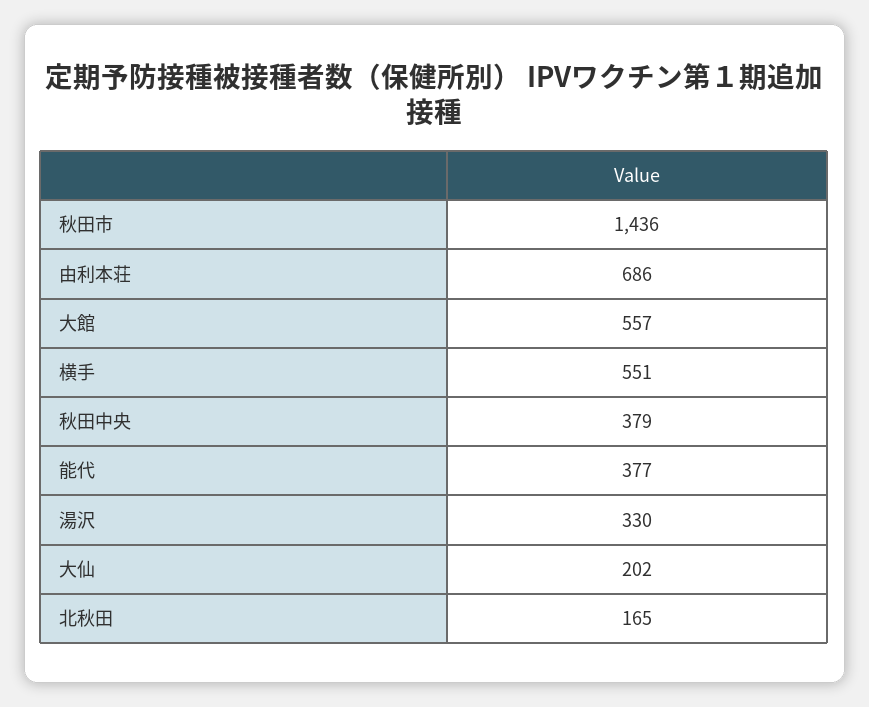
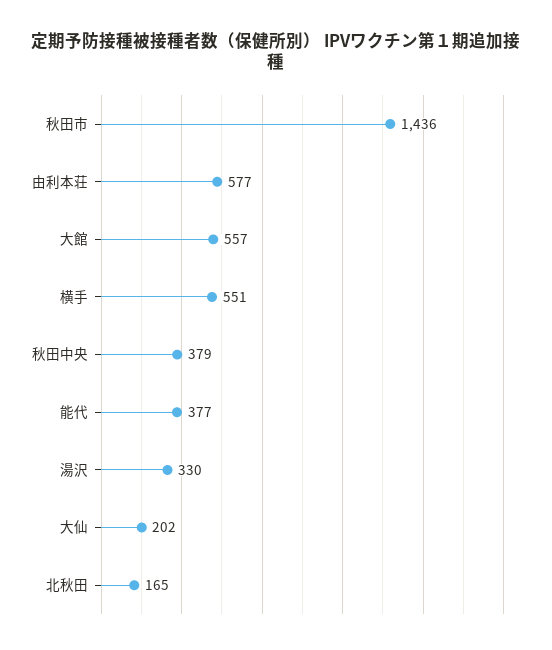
  {
    "秋田市": 1436,
-   "由利本荘": 686,
+   "由利本荘": 577,
    "大館": 557,
    "横手": 551,
    "秋田中央": 379,
    "能代": 377,
    "湯沢": 330,
    "大仙": 202,
    "北秋田": 165
  }

